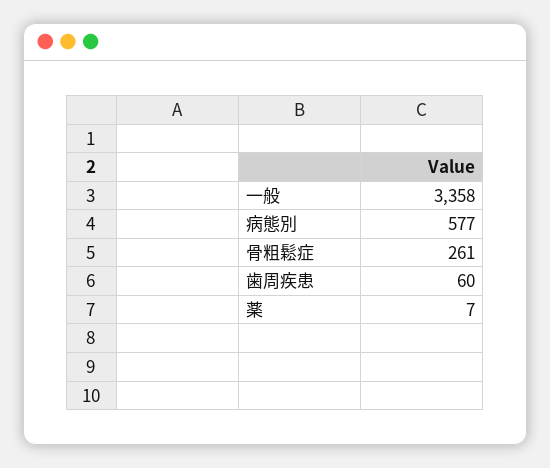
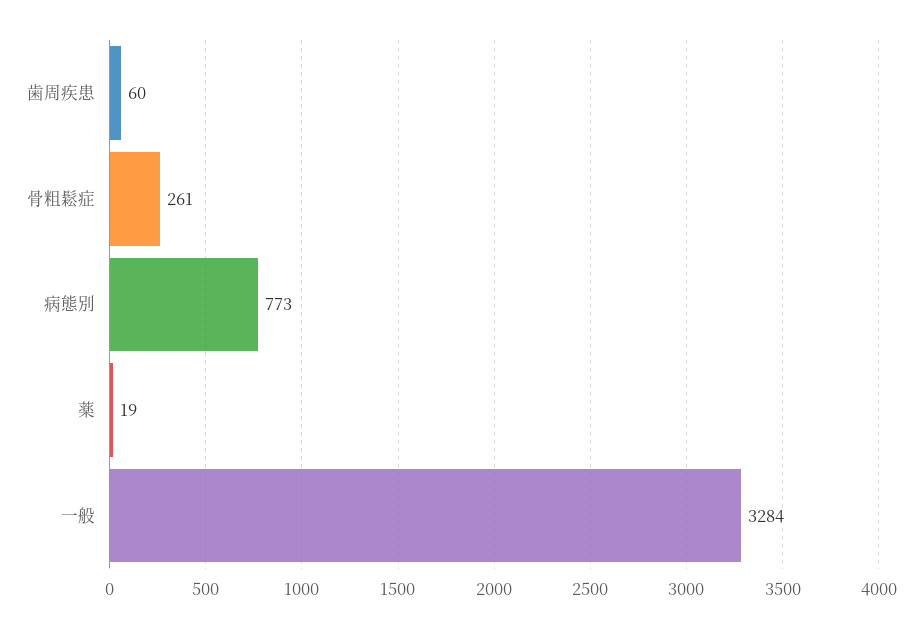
  {
-   "一般": 3358,
+   "一般": 3284,
-   "病態別": 577,
+   "病態別": 773,
    "骨粗鬆症": 261,
    "歯周疾患": 60,
-   "薬": 7
+   "薬": 19
  }

